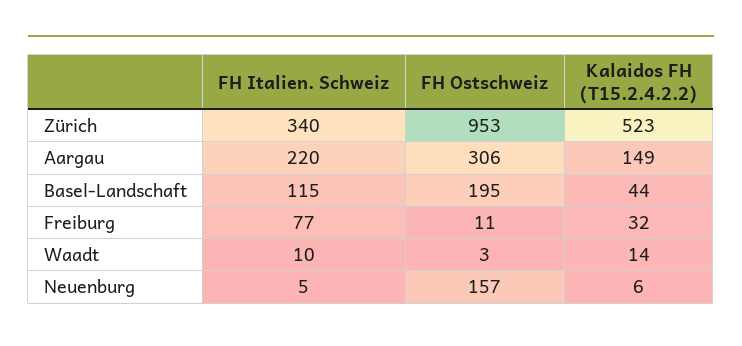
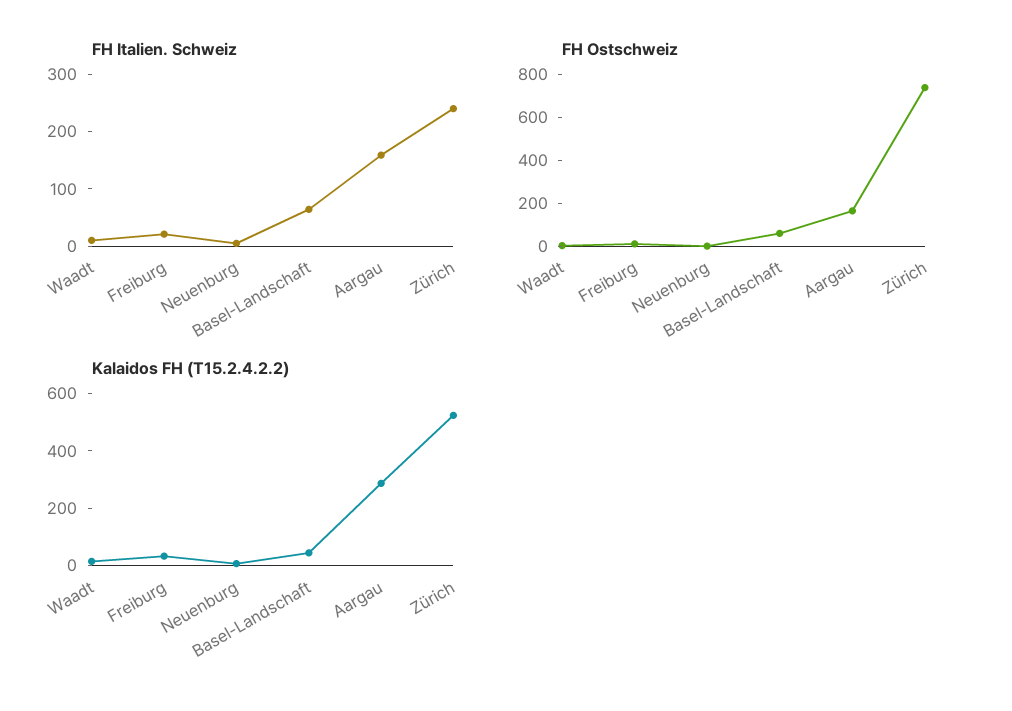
  {
    "FH Italien. Schweiz": {
-     "Zürich": 340,
+     "Zürich": 240,
-     "Aargau": 220,
+     "Aargau": 160,
-     "Basel-Landschaft": 115,
+     "Basel-Landschaft": 60,
-     "Freiburg": 77,
+     "Freiburg": 20,
      "Waadt": 10,
      "Neuenburg": 5
    },
    "FH Ostschweiz": {
-     "Zürich": 953,
+     "Zürich": 750,
-     "Aargau": 306,
+     "Aargau": 150,
-     "Basel-Landschaft": 195,
+     "Basel-Landschaft": 50,
      "Freiburg": 11,
      "Waadt": 3,
-     "Neuenburg": 157
+     "Neuenburg": 0
    },
    "Kalaidos FH (T15.2.4.2.2)": {
      "Zürich": 523,
-     "Aargau": 149,
+     "Aargau": 300,
      "Basel-Landschaft": 44,
      "Freiburg": 32,
      "Waadt": 14,
      "Neuenburg": 6
    }
  }

